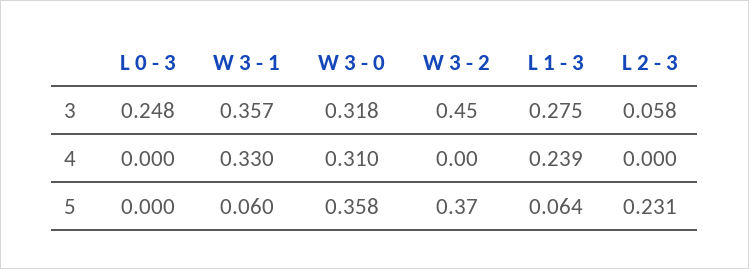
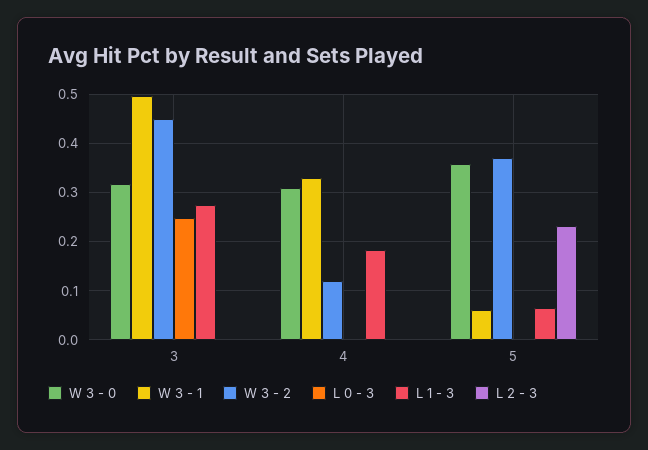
  {
    "L 0 - 3": {
      "3": 0.248,
      "4": 0,
      "5": 0
    },
    "W 3 - 1": {
-     "3": 0.357,
+     "3": 0.5,
      "4": 0.33,
      "5": 0.06
    },
    "W 3 - 0": {
      "3": 0.318,
      "4": 0.31,
      "5": 0.358
    },
    "W 3 - 2": {
      "3": 0.45,
-     "4": 0,
+     "4": 0.12,
      "5": 0.37
    },
    "L 1 - 3": {
      "3": 0.275,
-     "4": 0.239,
+     "4": 0.18,
      "5": 0.064
    },
    "L 2 - 3": {
-     "3": 0.058,
+     "3": 0,
      "4": 0,
      "5": 0.231
    }
  }

